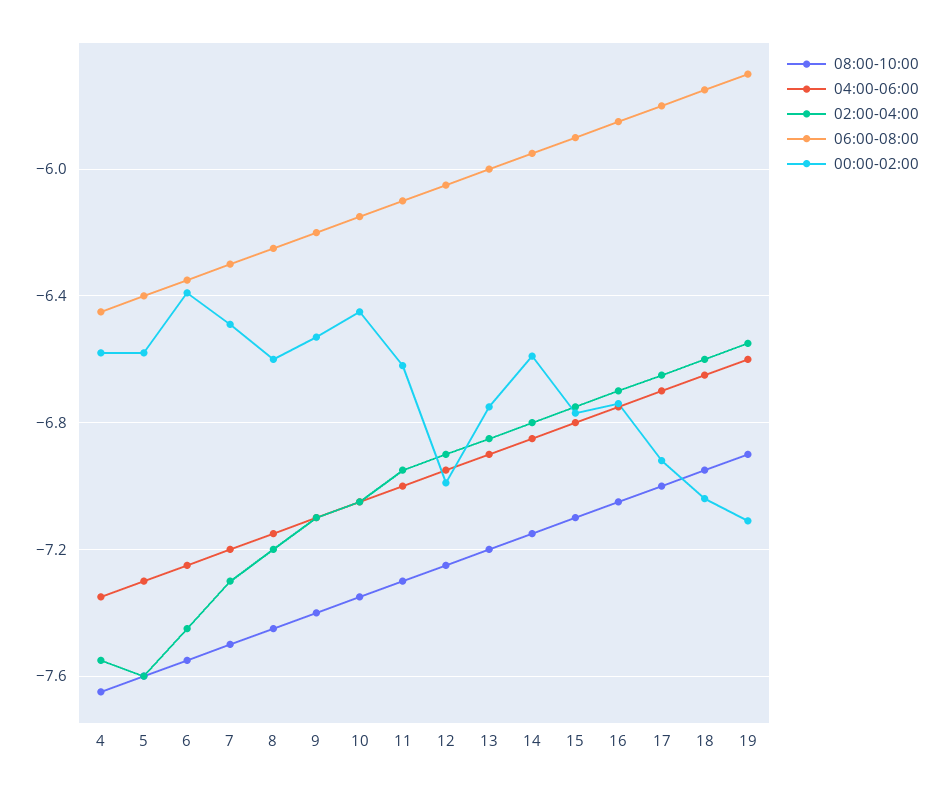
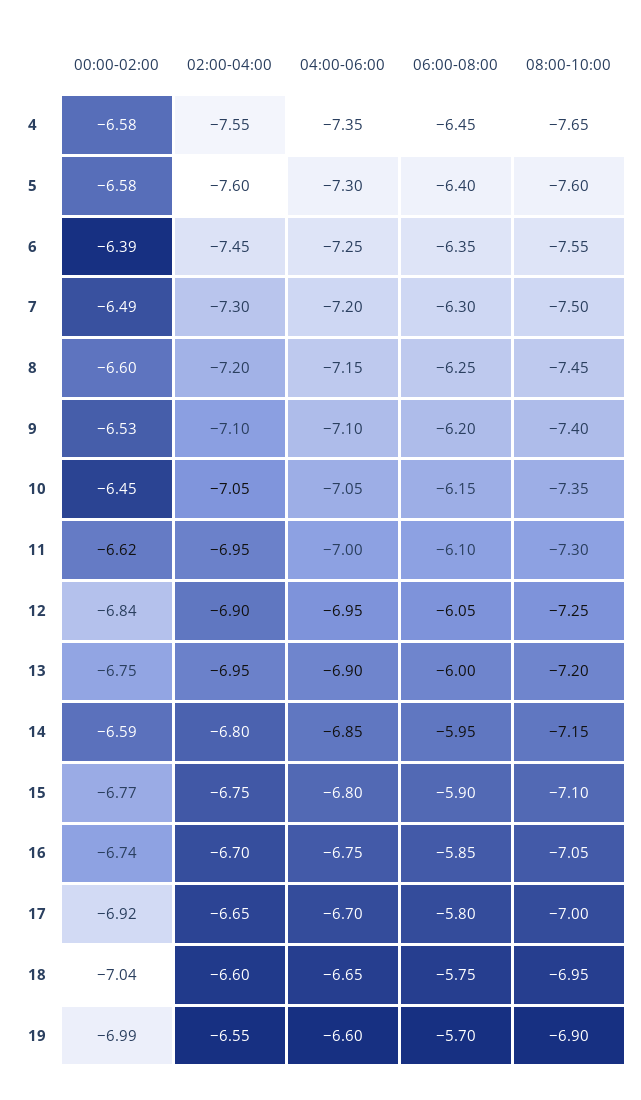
  {
    "08:00-10:00": {
      "4": -7.65,
      "5": -7.6,
      "6": -7.55,
      "7": -7.5,
      "8": -7.45,
      "9": -7.4,
      "10": -7.35,
      "11": -7.3,
      "12": -7.25,
      "13": -7.2,
      "14": -7.15,
      "15": -7.1,
      "16": -7.05,
      "17": -7,
      "18": -6.95,
      "19": -6.9
    },
    "04:00-06:00": {
      "4": -7.35,
      "5": -7.3,
      "6": -7.25,
      "7": -7.2,
      "8": -7.15,
      "9": -7.1,
      "10": -7.05,
      "11": -7,
      "12": -6.95,
      "13": -6.9,
      "14": -6.85,
      "15": -6.8,
      "16": -6.75,
      "17": -6.7,
      "18": -6.65,
      "19": -6.6
    },
    "02:00-04:00": {
      "4": -7.55,
      "5": -7.6,
      "6": -7.45,
      "7": -7.3,
      "8": -7.2,
      "9": -7.1,
      "10": -7.05,
      "11": -6.95,
      "12": -6.9,
-     "13": -6.85,
+     "13": -6.95,
      "14": -6.8,
      "15": -6.75,
      "16": -6.7,
      "17": -6.65,
      "18": -6.6,
      "19": -6.55
    },
    "06:00-08:00": {
      "4": -6.45,
      "5": -6.4,
      "6": -6.35,
      "7": -6.3,
      "8": -6.25,
      "9": -6.2,
      "10": -6.15,
      "11": -6.1,
      "12": -6.05,
      "13": -6,
      "14": -5.95,
      "15": -5.9,
      "16": -5.85,
      "17": -5.8,
      "18": -5.75,
      "19": -5.7
    },
    "00:00-02:00": {
      "4": -6.58,
      "5": -6.58,
      "6": -6.39,
      "7": -6.49,
      "8": -6.6,
      "9": -6.53,
      "10": -6.45,
      "11": -6.62,
-     "12": -7,
+     "12": -6.84,
      "13": -6.75,
      "14": -6.59,
      "15": -6.77,
      "16": -6.74,
      "17": -6.92,
      "18": -7.04,
-     "19": -7.1
+     "19": -6.99
    }
  }

